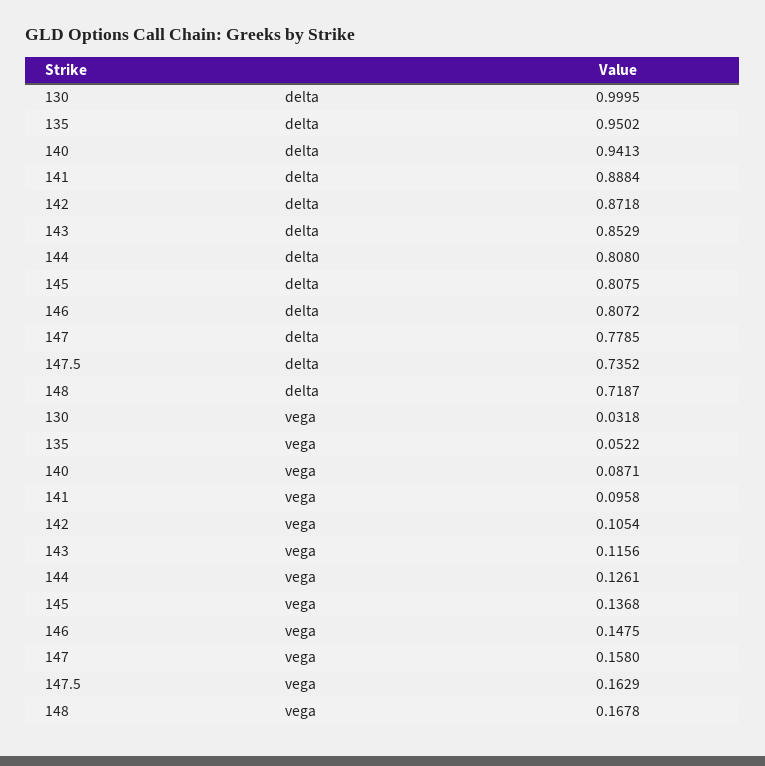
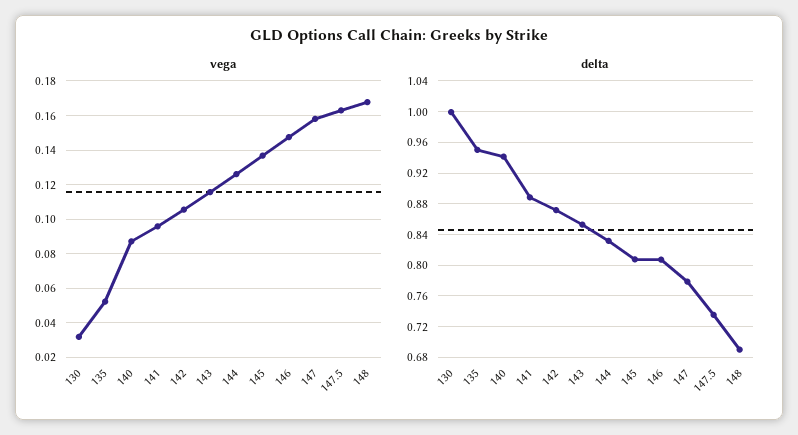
  {
    "delta": {
      "130": 0.9995,
      "135": 0.9502,
      "140": 0.9413,
      "141": 0.8884,
      "142": 0.8718,
      "143": 0.8529,
-     "144": 0.808,
+     "144": 0.83,
      "145": 0.8075,
      "146": 0.8072,
      "147": 0.7785,
      "147.5": 0.7352,
-     "148": 0.7187
+     "148": 0.69
    },
    "vega": {
      "130": 0.0318,
      "135": 0.0522,
      "140": 0.0871,
      "141": 0.0958,
      "142": 0.1054,
      "143": 0.1156,
      "144": 0.1261,
      "145": 0.1368,
      "146": 0.1475,
      "147": 0.158,
      "147.5": 0.1629,
      "148": 0.1678
    }
  }

